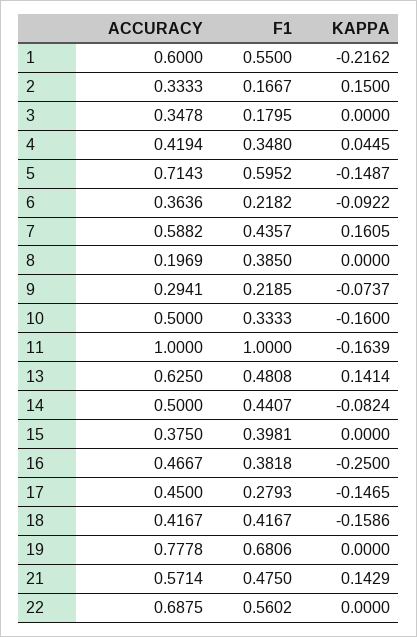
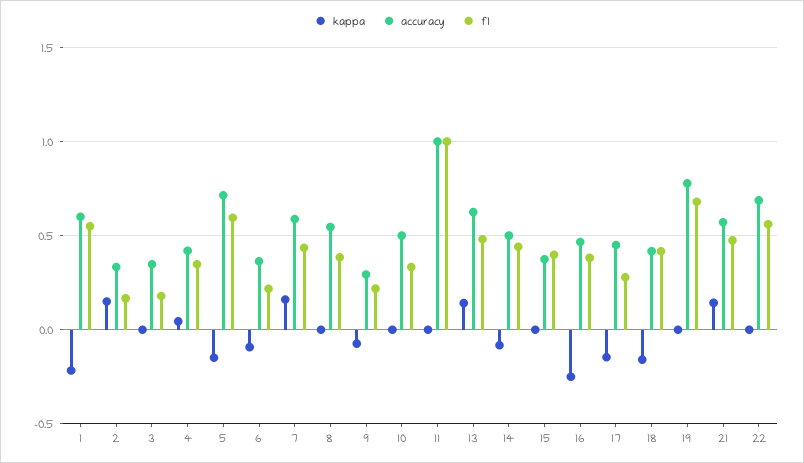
  {
    "ACCURACY": {
      "1": 0.6,
      "2": 0.3333,
      "3": 0.3478,
      "4": 0.4194,
      "5": 0.7143,
      "6": 0.3636,
      "7": 0.5882,
-     "8": 0.1969,
+     "8": 0.55,
      "9": 0.2941,
      "10": 0.5,
      "11": 1,
      "13": 0.625,
      "14": 0.5,
      "15": 0.375,
      "16": 0.4667,
      "17": 0.45,
      "18": 0.4167,
      "19": 0.7778,
      "21": 0.5714,
      "22": 0.6875
    },
    "F1": {
      "1": 0.55,
      "2": 0.1667,
      "3": 0.1795,
      "4": 0.348,
      "5": 0.5952,
      "6": 0.2182,
      "7": 0.4357,
      "8": 0.385,
      "9": 0.2185,
      "10": 0.3333,
      "11": 1,
      "13": 0.4808,
      "14": 0.4407,
      "15": 0.3981,
      "16": 0.3818,
      "17": 0.2793,
      "18": 0.4167,
      "19": 0.6806,
      "21": 0.475,
      "22": 0.5602
    },
    "KAPPA": {
      "1": -0.2162,
      "2": 0.15,
      "3": 0,
      "4": 0.0445,
      "5": -0.1487,
      "6": -0.0922,
      "7": 0.1605,
      "8": 0,
      "9": -0.0737,
-     "10": -0.16,
+     "10": 0,
-     "11": -0.1639,
+     "11": 0,
      "13": 0.1414,
      "14": -0.0824,
      "15": 0,
      "16": -0.25,
      "17": -0.1465,
      "18": -0.1586,
      "19": 0,
      "21": 0.1429,
      "22": 0
    }
  }

